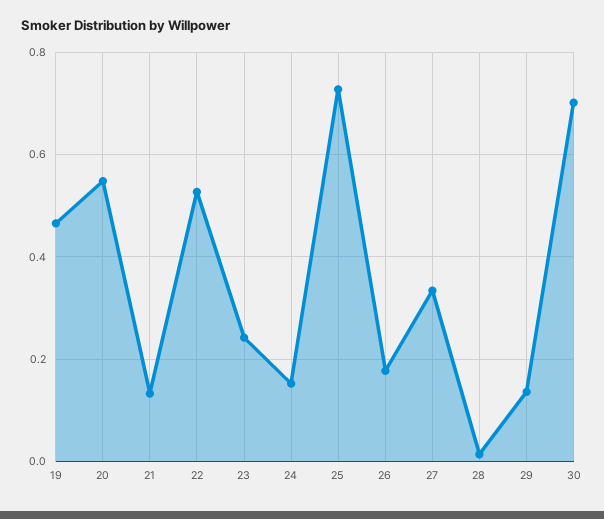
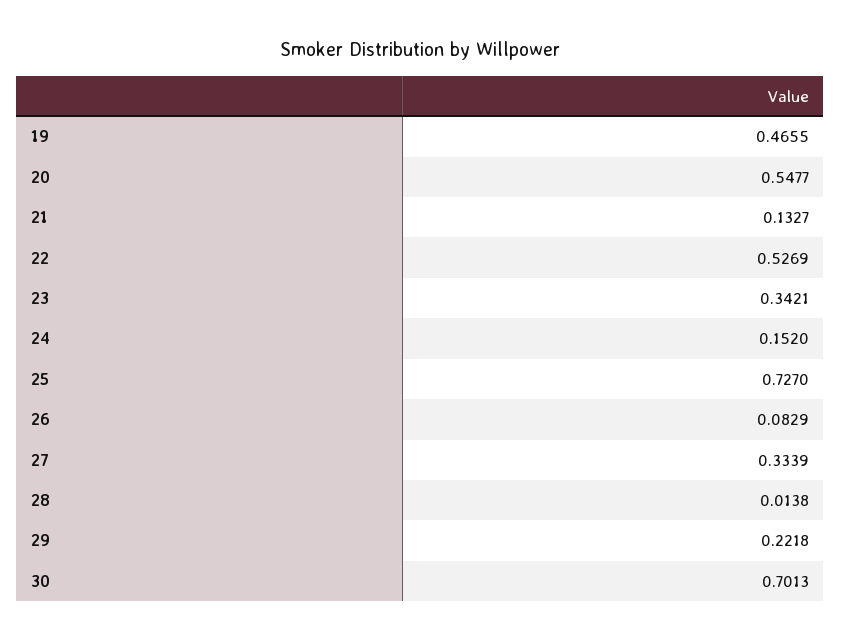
  {
    "19": 0.4655,
    "20": 0.5477,
    "21": 0.1327,
    "22": 0.5269,
-   "23": 0.24,
+   "23": 0.3421,
    "24": 0.152,
    "25": 0.727,
-   "26": 0.18,
+   "26": 0.0829,
    "27": 0.3339,
    "28": 0.0138,
-   "29": 0.14,
+   "29": 0.2218,
    "30": 0.7013
  }

